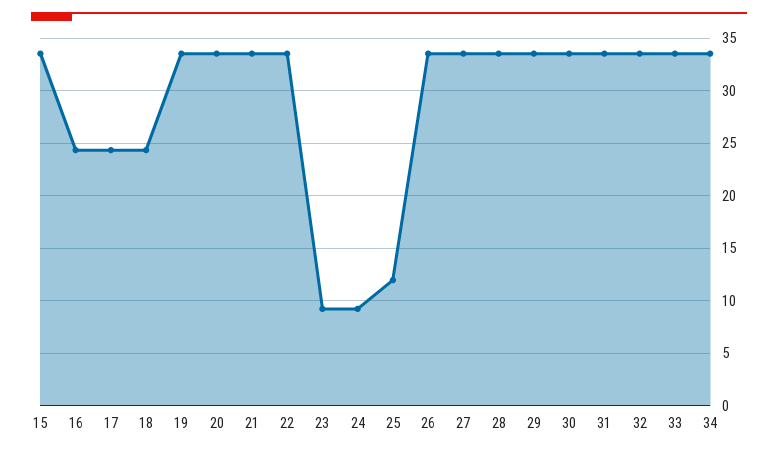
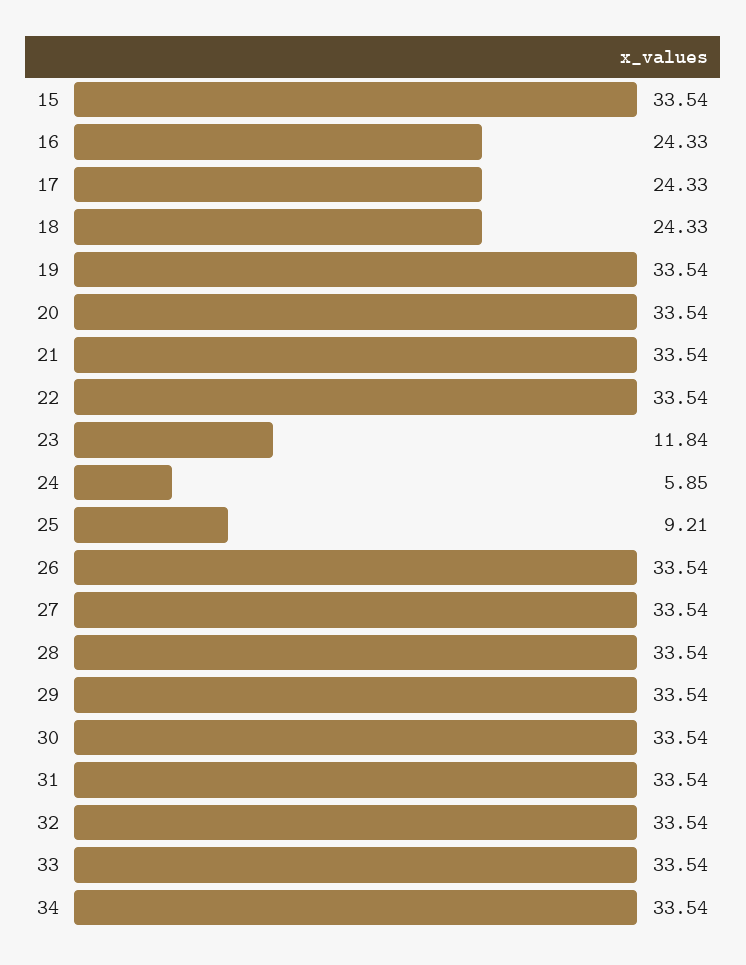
  {
    "15": 33.54,
    "16": 24.33,
    "17": 24.33,
    "18": 24.33,
    "19": 33.54,
    "20": 33.54,
    "21": 33.54,
    "22": 33.54,
-   "23": 9,
+   "23": 11.84,
-   "24": 9,
+   "24": 5.85,
-   "25": 12,
+   "25": 9.21,
    "26": 33.54,
    "27": 33.54,
    "28": 33.54,
    "29": 33.54,
    "30": 33.54,
    "31": 33.54,
    "32": 33.54,
    "33": 33.54,
    "34": 33.54
  }

